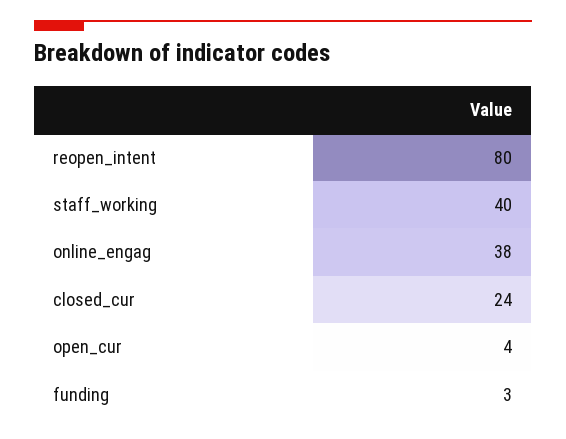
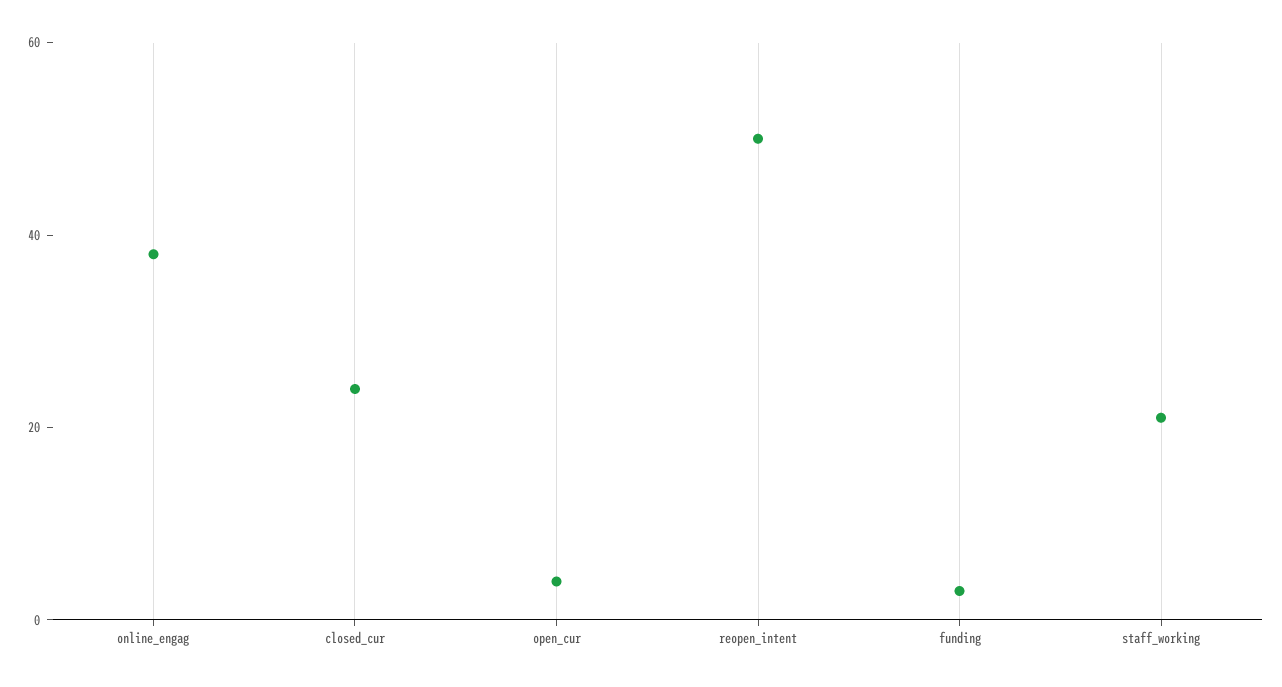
  {
-   "reopen_intent": 80,
+   "reopen_intent": 50,
-   "staff_working": 40,
+   "staff_working": 20,
    "online_engag": 38,
    "closed_cur": 24,
    "open_cur": 4,
    "funding": 3
  }

